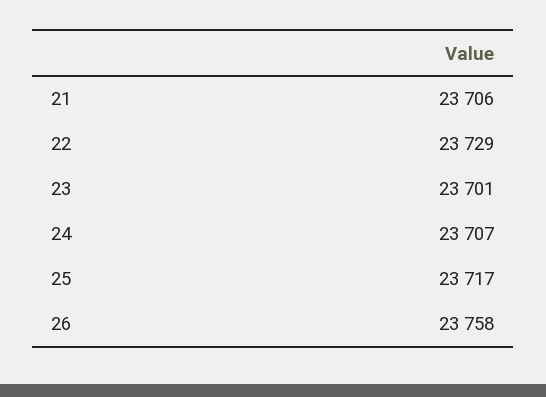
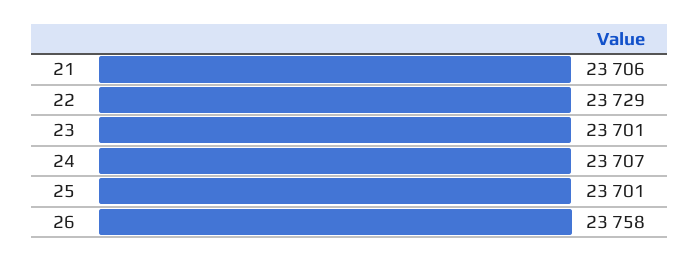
  {
    "21": 23706,
    "22": 23729,
    "23": 23701,
    "24": 23707,
-   "25": 23717,
+   "25": 23701,
    "26": 23758
  }

